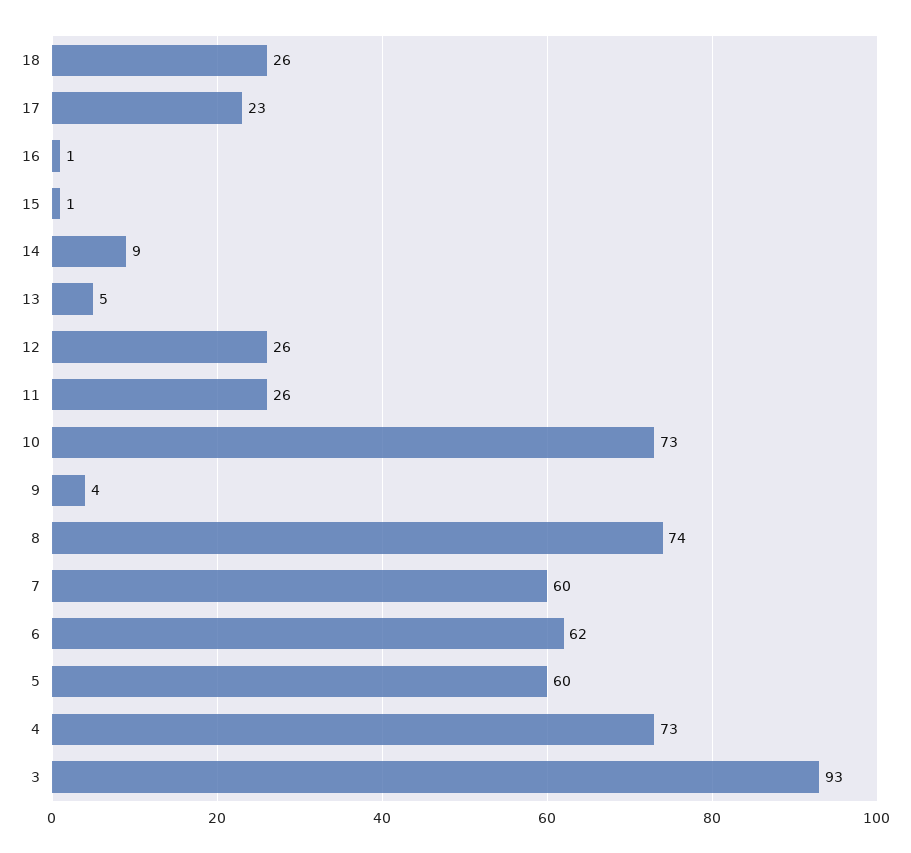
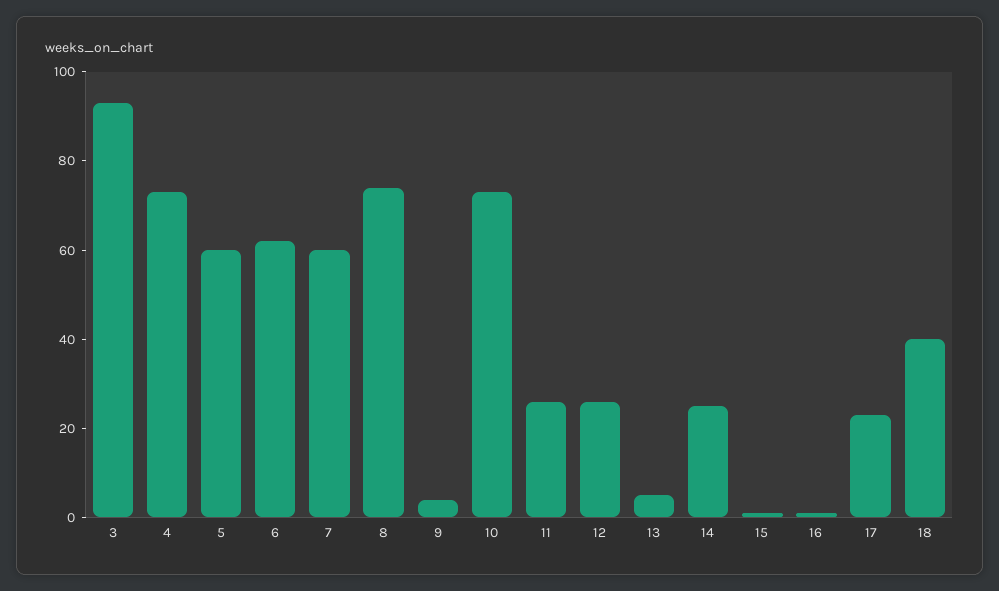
  {
-   "18": 26,
+   "18": 40,
    "17": 23,
    "16": 1,
    "15": 1,
-   "14": 9,
+   "14": 25,
    "13": 5,
    "12": 26,
    "11": 26,
    "10": 73,
    "9": 4,
    "8": 74,
    "7": 60,
    "6": 62,
    "5": 60,
    "4": 73,
    "3": 93
  }

